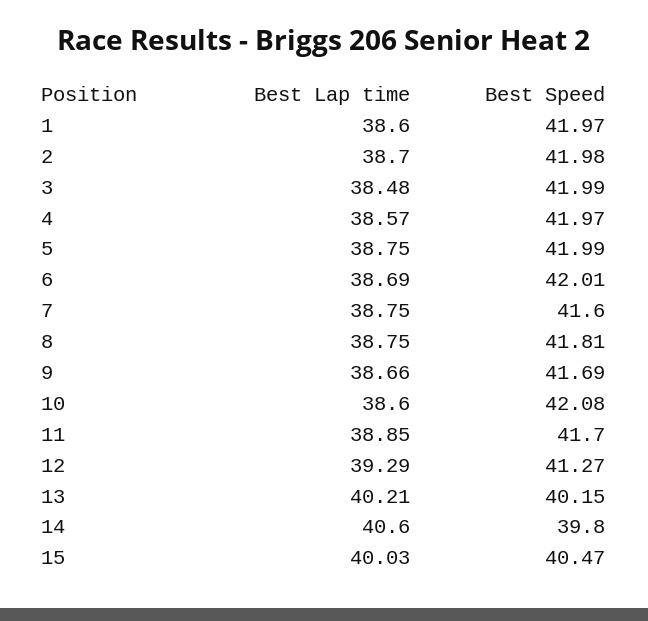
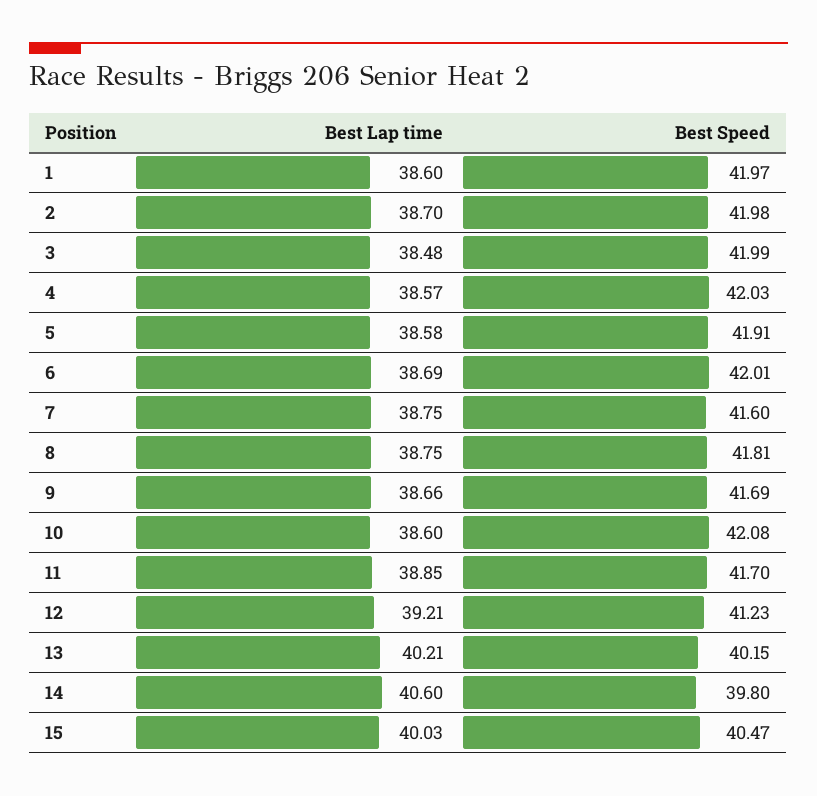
  {
    "Best Lap time": {
      "1": 38.6,
      "2": 38.7,
      "3": 38.48,
      "4": 38.57,
-     "5": 38.75,
+     "5": 38.58,
      "6": 38.69,
      "7": 38.75,
      "8": 38.75,
      "9": 38.66,
      "10": 38.6,
      "11": 38.85,
-     "12": 39.29,
+     "12": 39.21,
      "13": 40.21,
      "14": 40.6,
      "15": 40.03
    },
    "Best Speed": {
      "1": 41.97,
      "2": 41.98,
      "3": 41.99,
-     "4": 41.97,
+     "4": 42.03,
-     "5": 41.99,
+     "5": 41.91,
      "6": 42.01,
      "7": 41.6,
      "8": 41.81,
      "9": 41.69,
      "10": 42.08,
      "11": 41.7,
-     "12": 41.27,
+     "12": 41.23,
      "13": 40.15,
      "14": 39.8,
      "15": 40.47
    }
  }

